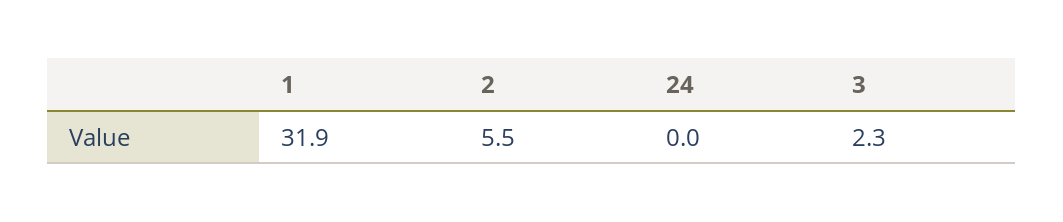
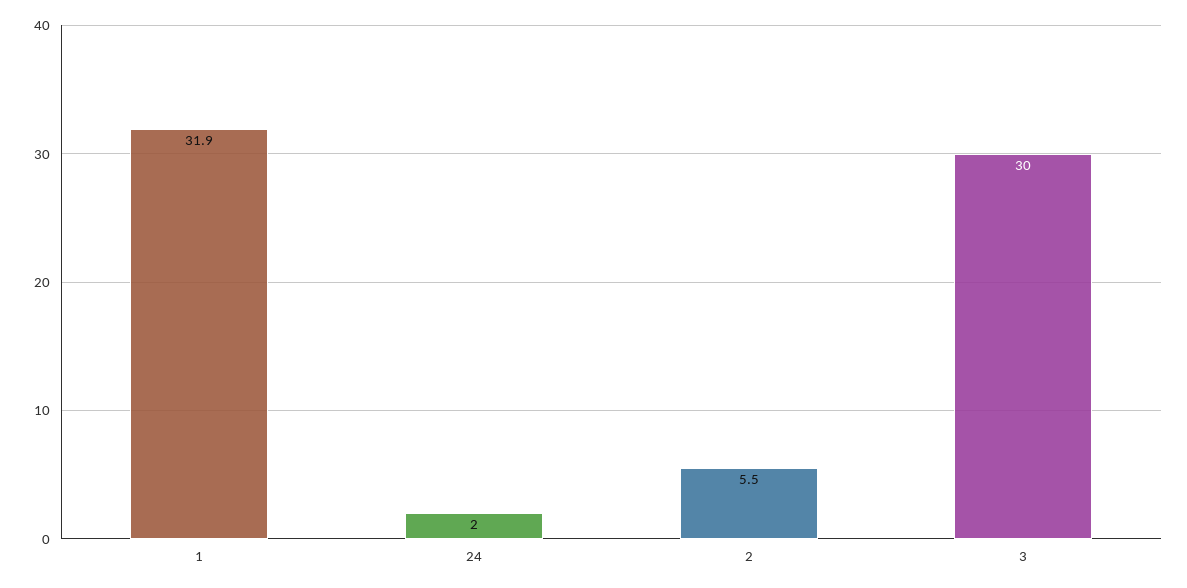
  {
    "1": 31.9,
    "2": 5.5,
-   "24": 0,
+   "24": 2,
-   "3": 2.3
+   "3": 30
  }

